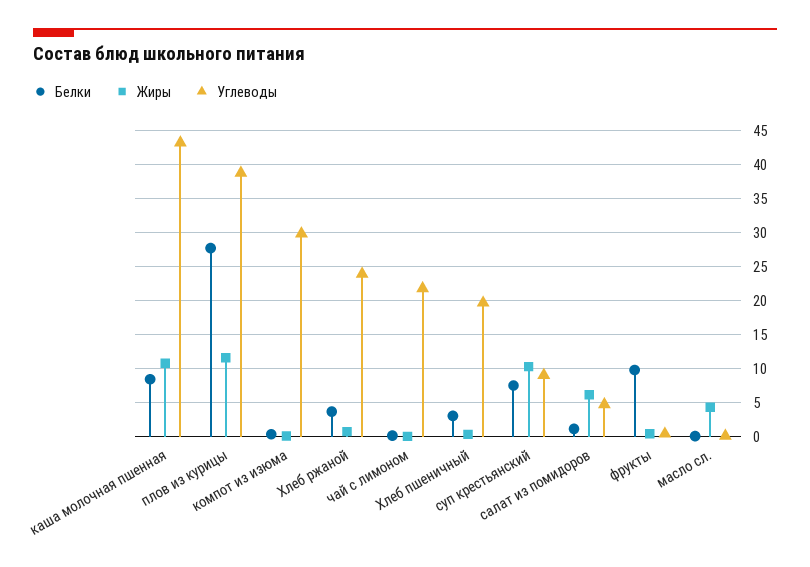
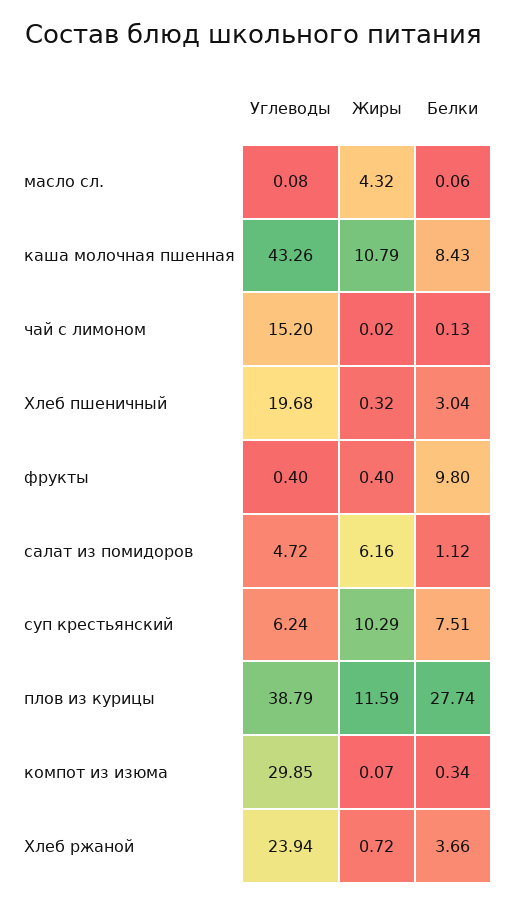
  {
    "Белки": {
      "каша молочная пшенная": 8.43,
      "плов из курицы": 27.74,
      "компот из изюма": 0.34,
      "Хлеб ржаной": 3.66,
      "чай с лимоном": 0.13,
      "Хлеб пшеничный": 3.04,
      "суп крестьянский": 7.51,
      "салат из помидоров": 1.12,
      "фрукты": 9.8,
      "масло сл.": 0.06
    },
    "Жиры": {
      "каша молочная пшенная": 10.79,
      "плов из курицы": 11.59,
      "компот из изюма": 0.07,
      "Хлеб ржаной": 0.72,
      "чай с лимоном": 0.02,
      "Хлеб пшеничный": 0.32,
      "суп крестьянский": 10.29,
      "салат из помидоров": 6.16,
      "фрукты": 0.4,
      "масло сл.": 4.32
    },
    "Углеводы": {
      "каша молочная пшенная": 43.26,
      "плов из курицы": 38.79,
      "компот из изюма": 29.85,
      "Хлеб ржаной": 23.94,
-     "чай с лимоном": 22,
+     "чай с лимоном": 15.2,
      "Хлеб пшеничный": 19.68,
-     "суп крестьянский": 9,
+     "суп крестьянский": 6.24,
      "салат из помидоров": 4.72,
      "фрукты": 0.4,
      "масло сл.": 0.08
    }
  }

